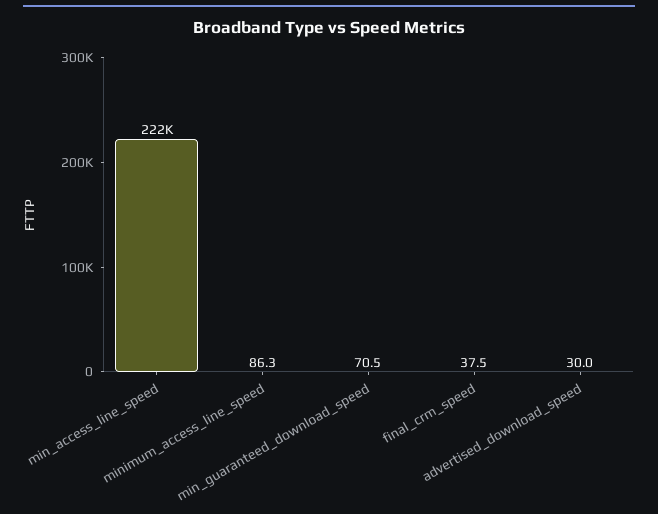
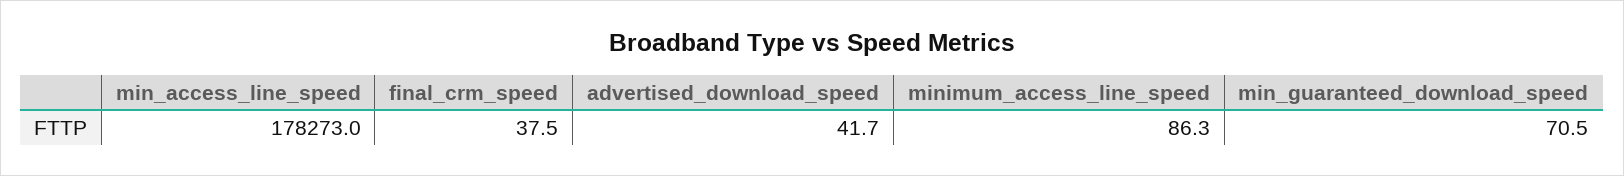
  {
-   "min_access_line_speed": 222000,
+   "min_access_line_speed": 178273,
    "minimum_access_line_speed": 86.3,
    "min_guaranteed_download_speed": 70.5,
    "final_crm_speed": 37.5,
-   "advertised_download_speed": 30
+   "advertised_download_speed": 41.7
  }

